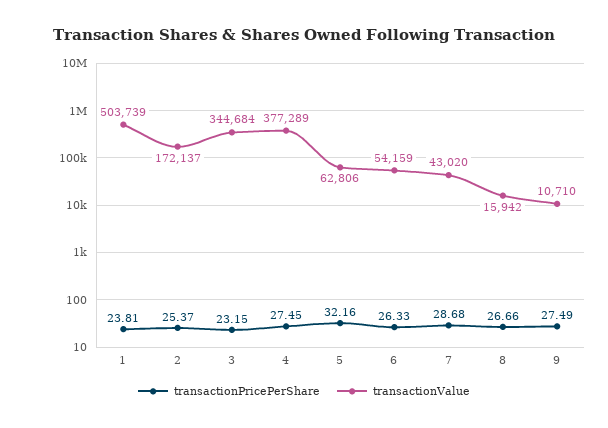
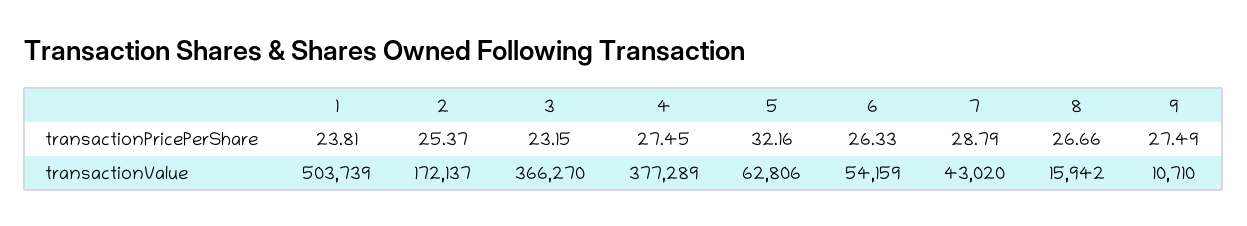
  {
    "transactionPricePerShare": {
      "1": 23.81,
      "2": 25.37,
      "3": 23.15,
      "4": 27.45,
      "5": 32.16,
      "6": 26.33,
-     "7": 28.68,
+     "7": 28.79,
      "8": 26.66,
      "9": 27.49
    },
    "transactionValue": {
      "1": 503739,
      "2": 172137,
-     "3": 344684,
+     "3": 366270,
      "4": 377289,
      "5": 62806,
      "6": 54159,
      "7": 43020,
      "8": 15942,
      "9": 10710
    }
  }

